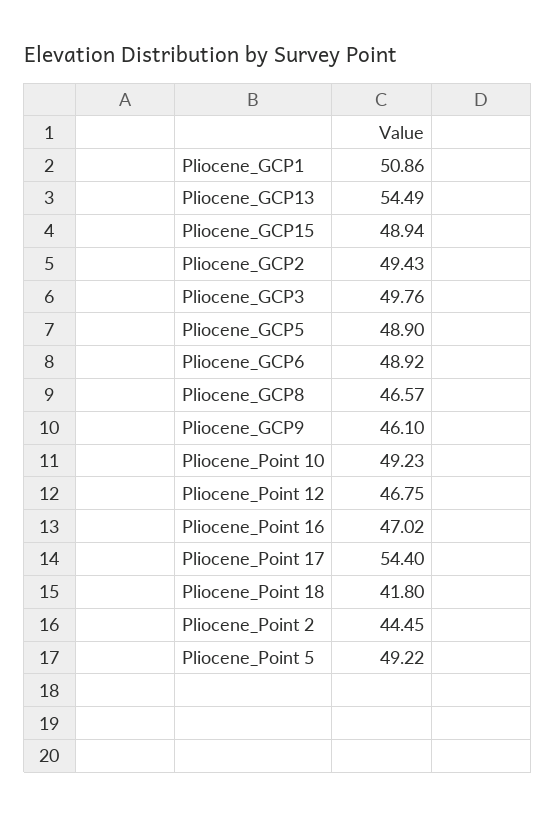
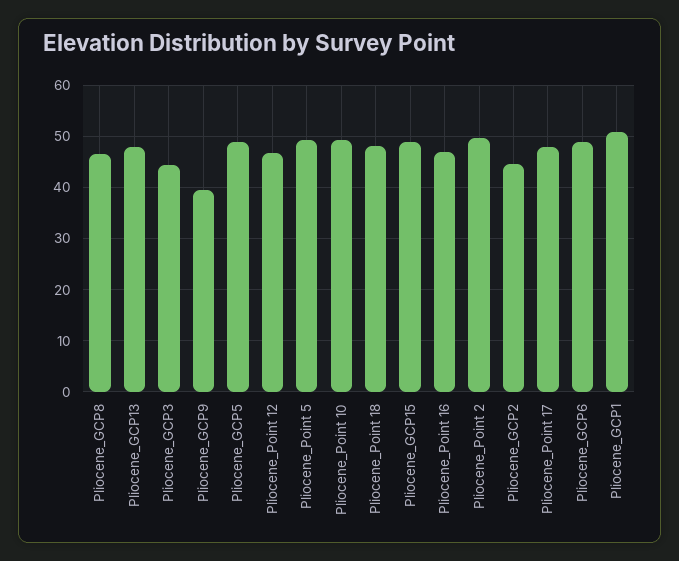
  {
    "Pliocene_GCP1": 50.86,
-   "Pliocene_GCP13": 54.49,
+   "Pliocene_GCP13": 48,
    "Pliocene_GCP15": 48.94,
-   "Pliocene_GCP2": 49.43,
+   "Pliocene_GCP2": 44,
-   "Pliocene_GCP3": 49.76,
+   "Pliocene_GCP3": 44,
    "Pliocene_GCP5": 48.9,
    "Pliocene_GCP6": 48.92,
    "Pliocene_GCP8": 46.57,
-   "Pliocene_GCP9": 46.1,
+   "Pliocene_GCP9": 40,
    "Pliocene_Point 10": 49.23,
    "Pliocene_Point 12": 46.75,
    "Pliocene_Point 16": 47.02,
-   "Pliocene_Point 17": 54.4,
+   "Pliocene_Point 17": 48,
-   "Pliocene_Point 18": 41.8,
+   "Pliocene_Point 18": 48,
-   "Pliocene_Point 2": 44.45,
+   "Pliocene_Point 2": 50,
    "Pliocene_Point 5": 49.22
  }

